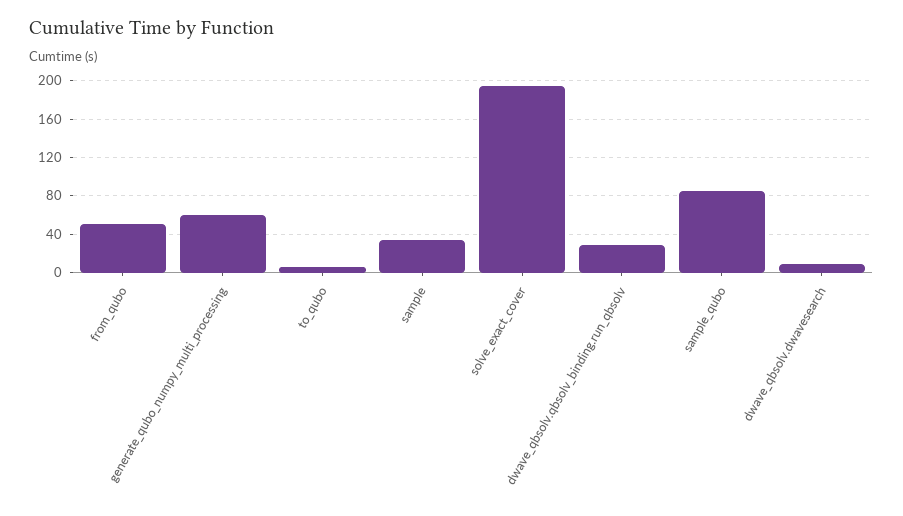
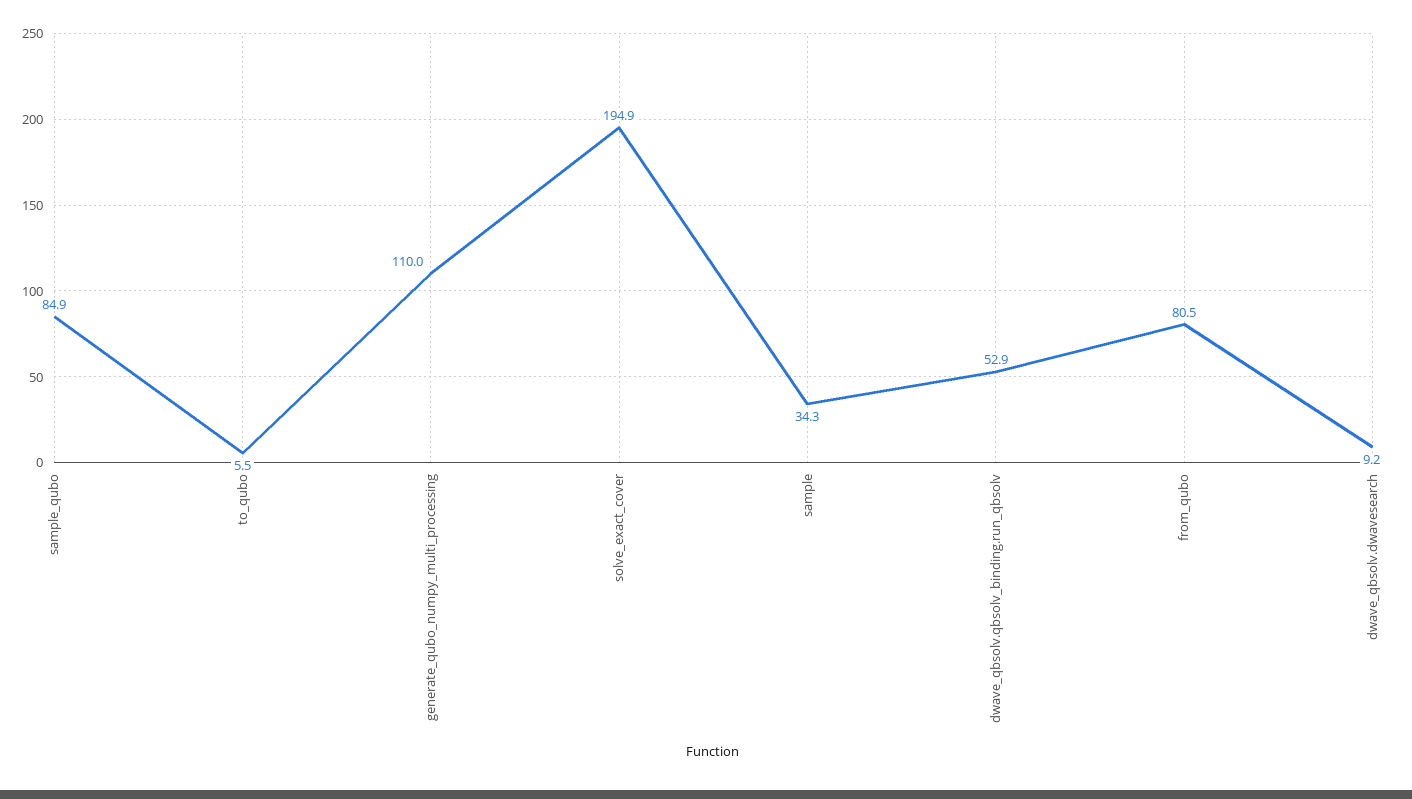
  {
-   "from_qubo": 50,
+   "from_qubo": 80.5,
-   "generate_qubo_numpy_multi_processing": 60,
+   "generate_qubo_numpy_multi_processing": 110,
    "to_qubo": 5.5,
    "sample": 34.3,
    "solve_exact_cover": 194.9,
-   "dwave_qbsolv.qbsolv_binding.run_qbsolv": 30,
+   "dwave_qbsolv.qbsolv_binding.run_qbsolv": 52.9,
    "sample_qubo": 84.9,
    "dwave_qbsolv.dwavesearch": 9.2
  }

